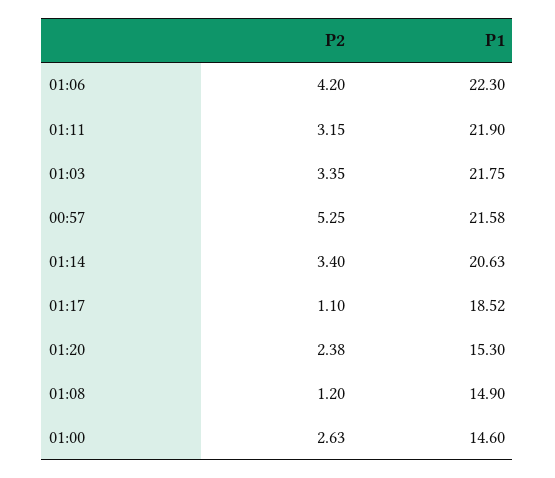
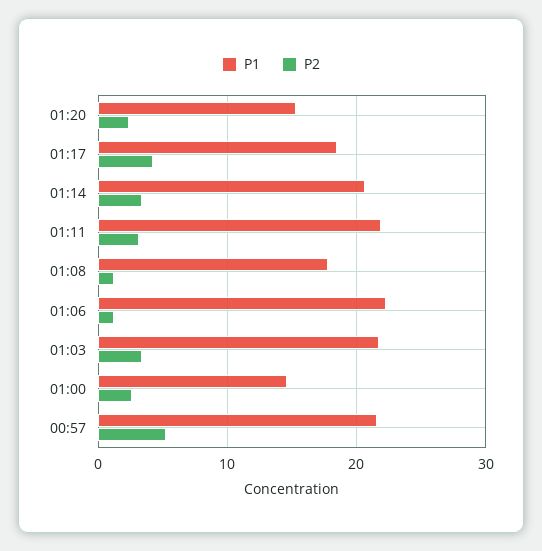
  {
    "P2": {
-     "01:06": 4.2,
+     "01:06": 1,
      "01:11": 3.15,
      "01:03": 3.35,
      "00:57": 5.25,
      "01:14": 3.4,
-     "01:17": 1.1,
+     "01:17": 4,
      "01:20": 2.38,
      "01:08": 1.2,
      "01:00": 2.63
    },
    "P1": {
      "01:06": 22.3,
      "01:11": 21.9,
      "01:03": 21.75,
      "00:57": 21.58,
      "01:14": 20.63,
      "01:17": 18.52,
      "01:20": 15.3,
-     "01:08": 14.9,
+     "01:08": 18,
      "01:00": 14.6
    }
  }

